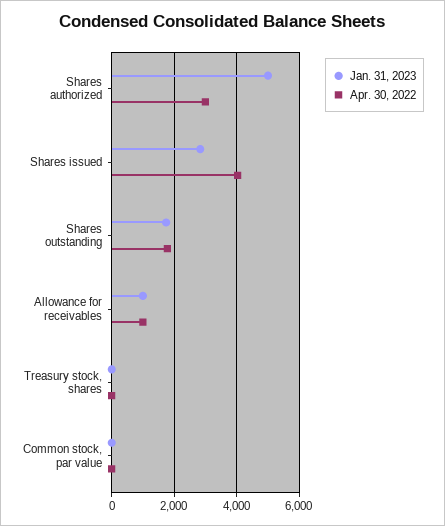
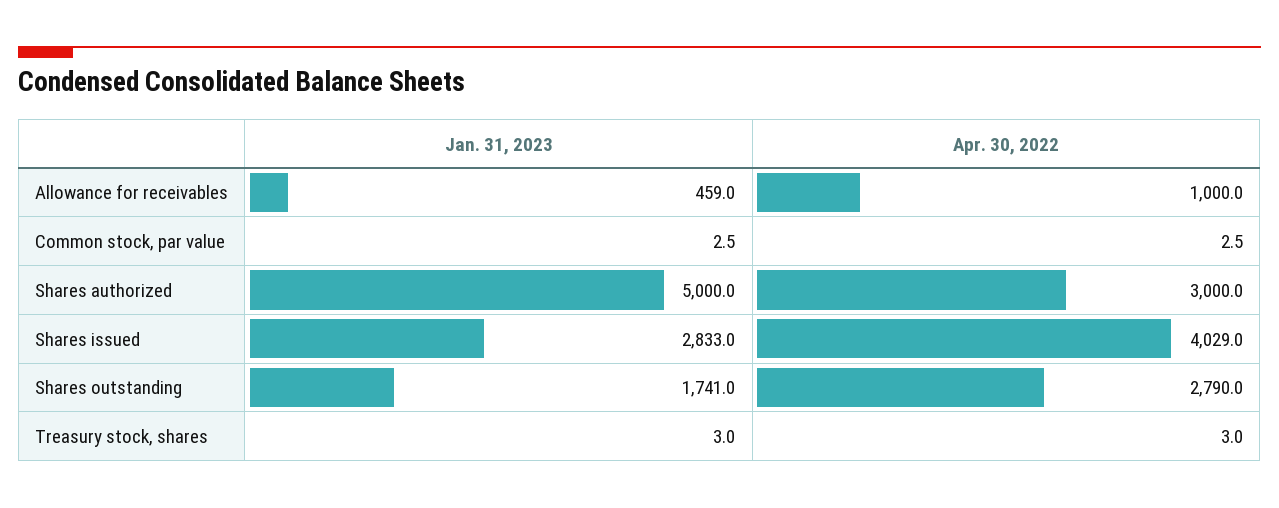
  {
    "Jan. 31, 2023": {
      "Shares authorized": 5000,
      "Shares issued": 2833,
      "Shares outstanding": 1741,
-     "Allowance for receivables": 1000,
+     "Allowance for receivables": 459,
      "Treasury stock, shares": 3,
      "Common stock, par value": 2.5
    },
    "Apr. 30, 2022": {
      "Shares authorized": 3000,
      "Shares issued": 4029,
-     "Shares outstanding": 1800,
+     "Shares outstanding": 2790,
      "Allowance for receivables": 1000,
      "Treasury stock, shares": 3,
      "Common stock, par value": 2.5
    }
  }

